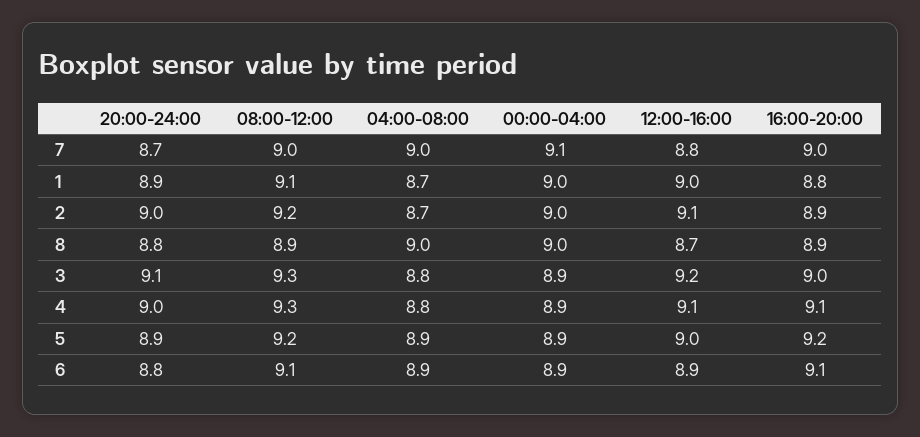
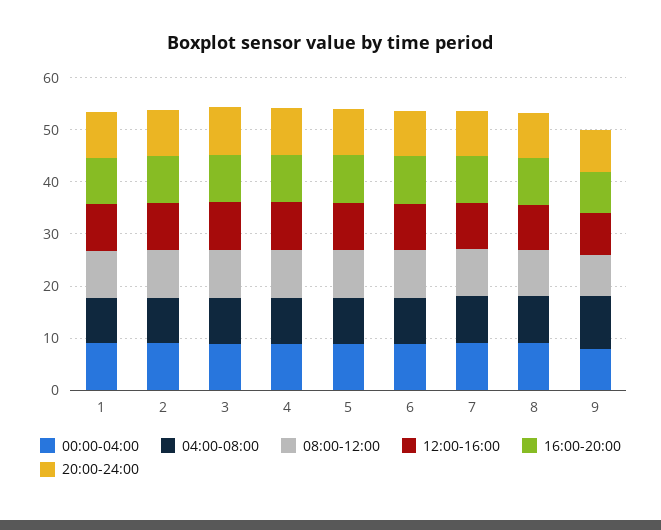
  {
    "20:00-24:00": {
      "7": 8.7,
      "1": 8.9,
      "2": 9,
      "8": 8.8,
      "3": 9.1,
      "4": 9,
      "5": 8.9,
-     "6": 8.8
+     "6": 8.8,
+     "9": 8
    },
    "08:00-12:00": {
      "7": 9,
      "1": 9.1,
      "2": 9.2,
      "8": 8.9,
      "3": 9.3,
      "4": 9.3,
      "5": 9.2,
-     "6": 9.1
+     "6": 9.1,
+     "9": 8
    },
    "04:00-08:00": {
      "7": 9,
      "1": 8.7,
      "2": 8.7,
      "8": 9,
      "3": 8.8,
      "4": 8.8,
      "5": 8.9,
-     "6": 8.9
+     "6": 8.9,
+     "9": 10
    },
    "00:00-04:00": {
      "7": 9.1,
      "1": 9,
      "2": 9,
      "8": 9,
      "3": 8.9,
      "4": 8.9,
      "5": 8.9,
-     "6": 8.9
+     "6": 8.9,
+     "9": 8
    },
    "12:00-16:00": {
      "7": 8.8,
      "1": 9,
      "2": 9.1,
      "8": 8.7,
      "3": 9.2,
      "4": 9.1,
      "5": 9,
-     "6": 8.9
+     "6": 8.9,
+     "9": 8
    },
    "16:00-20:00": {
      "7": 9,
      "1": 8.8,
      "2": 8.9,
      "8": 8.9,
      "3": 9,
      "4": 9.1,
      "5": 9.2,
-     "6": 9.1
+     "6": 9.1,
+     "9": 8
    }
  }

